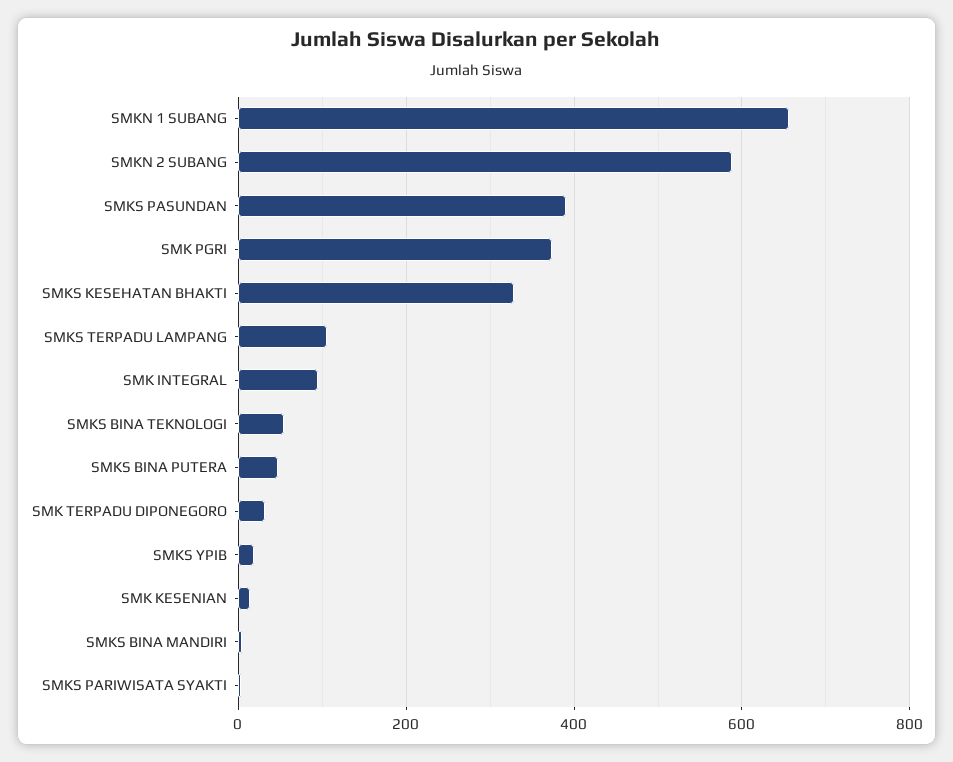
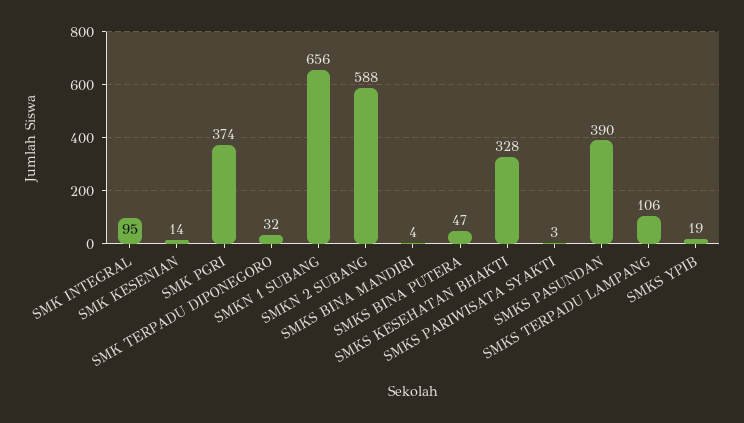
  {
    "SMKN 1 SUBANG": 656,
    "SMKN 2 SUBANG": 588,
    "SMKS PASUNDAN": 390,
    "SMK PGRI": 374,
    "SMKS KESEHATAN BHAKTI": 328,
    "SMKS TERPADU LAMPANG": 106,
    "SMK INTEGRAL": 95,
-   "SMKS BINA TEKNOLOGI": 60,
    "SMKS BINA PUTERA": 47,
    "SMK TERPADU DIPONEGORO": 32,
    "SMKS YPIB": 19,
    "SMK KESENIAN": 14,
    "SMKS BINA MANDIRI": 4,
    "SMKS PARIWISATA SYAKTI": 3
  }

